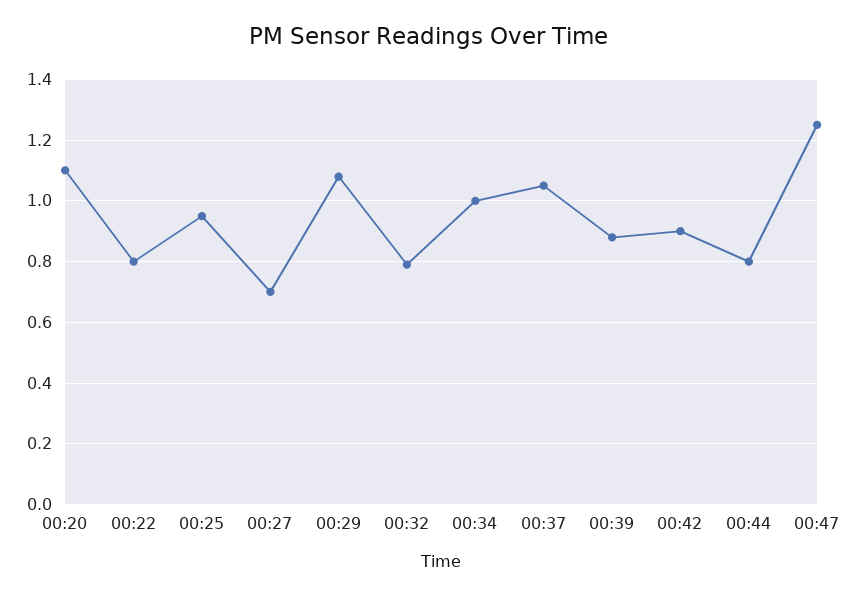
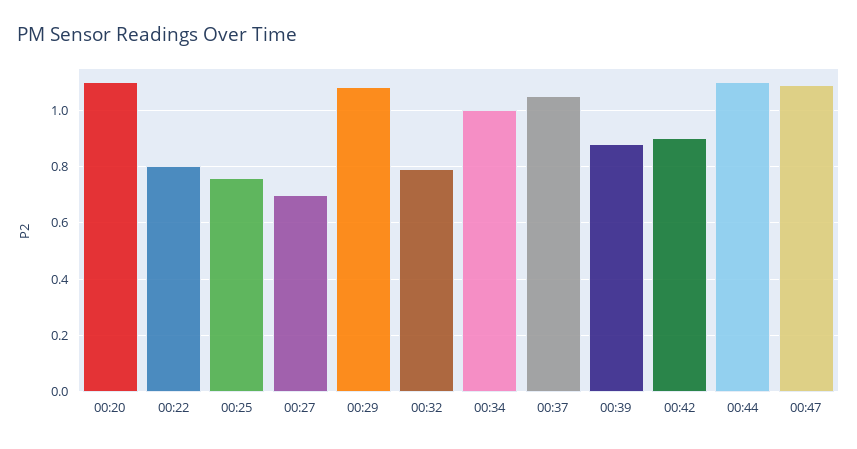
  {
    "00:20": 1.1,
    "00:22": 0.8,
-   "00:25": 0.95,
+   "00:25": 0.75,
    "00:27": 0.7,
    "00:29": 1.1,
    "00:32": 0.8,
    "00:34": 1,
    "00:37": 1.05,
    "00:39": 0.9,
    "00:42": 0.9,
-   "00:44": 0.8,
+   "00:44": 1.1,
-   "00:47": 1.25
+   "00:47": 1.1
  }

